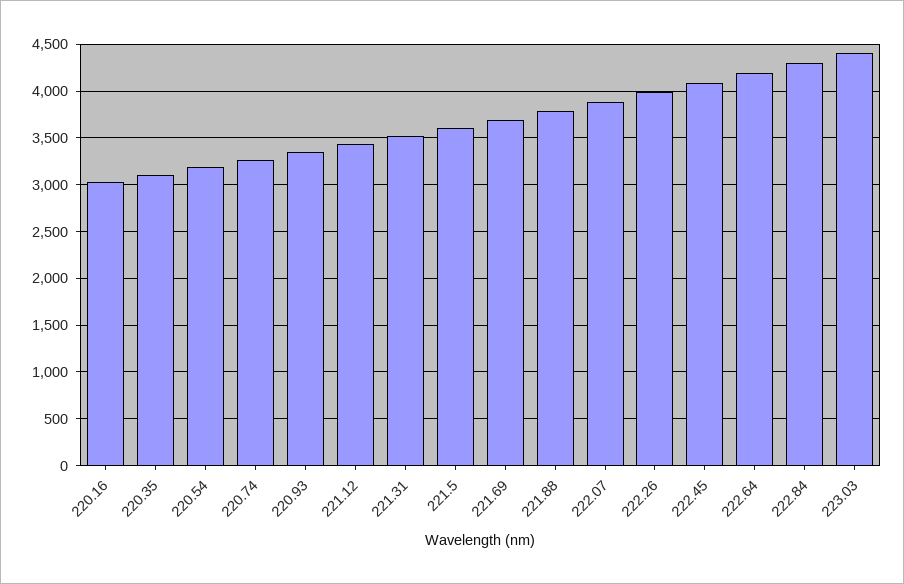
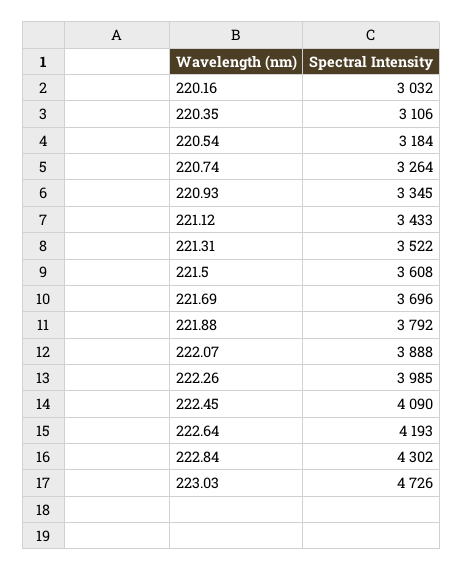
  {
    "220.16": 3032,
    "220.35": 3106,
    "220.54": 3184,
    "220.74": 3264,
    "220.93": 3345,
    "221.12": 3433,
    "221.31": 3522,
    "221.5": 3608,
    "221.69": 3696,
    "221.88": 3792,
    "222.07": 3888,
    "222.26": 3985,
    "222.45": 4090,
    "222.64": 4193,
    "222.84": 4302,
-   "223.03": 4400
+   "223.03": 4726
  }

